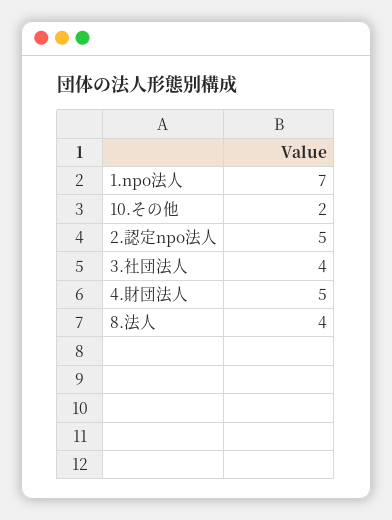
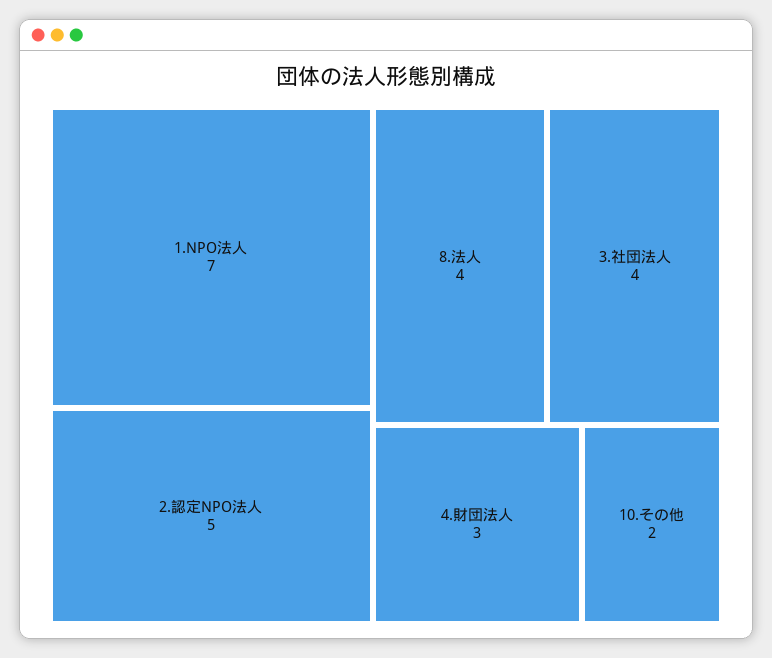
  {
    "1.npo法人": 7,
    "10.その他": 2,
    "2.認定npo法人": 5,
    "3.社団法人": 4,
-   "4.財団法人": 5,
+   "4.財団法人": 3,
    "8.法人": 4
  }

